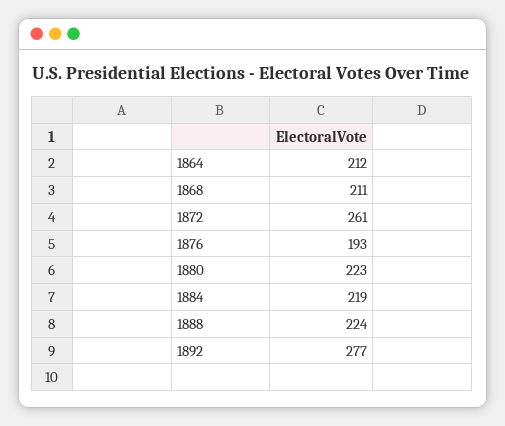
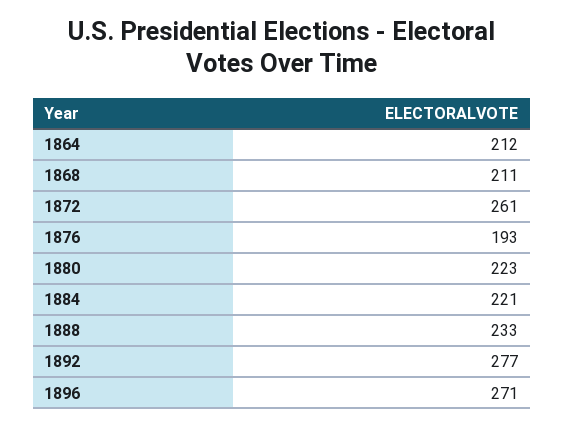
  {
    "1864": 212,
    "1868": 211,
    "1872": 261,
    "1876": 193,
    "1880": 223,
-   "1884": 219,
+   "1884": 221,
-   "1888": 224,
+   "1888": 233,
-   "1892": 277
+   "1892": 277,
+   "1896": 271
  }

